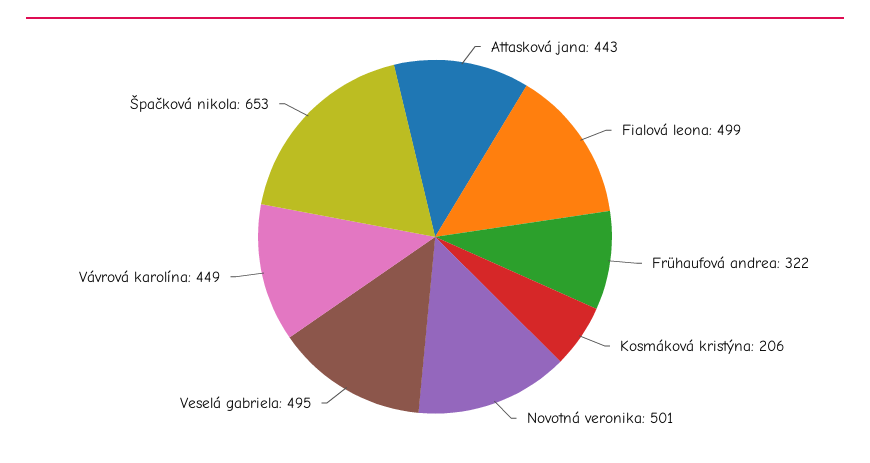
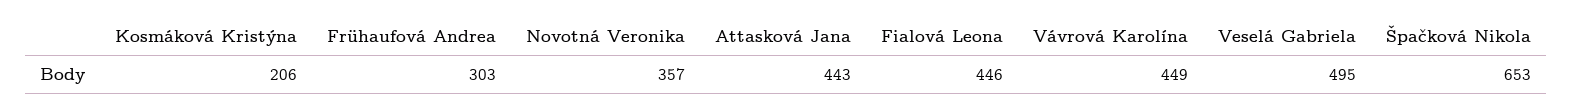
  {
    "Attasková jana": 443,
-   "Fialová leona": 499,
+   "Fialová leona": 446,
-   "Frühaufová andrea": 322,
+   "Frühaufová andrea": 303,
    "Kosmáková kristýna": 206,
-   "Novotná veronika": 501,
+   "Novotná veronika": 357,
    "Veselá gabriela": 495,
    "Vávrová karolína": 449,
    "Špačková nikola": 653
  }

